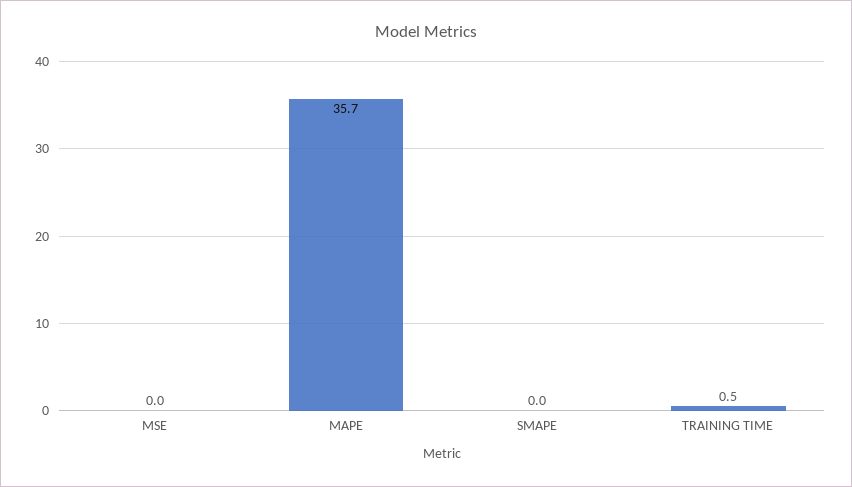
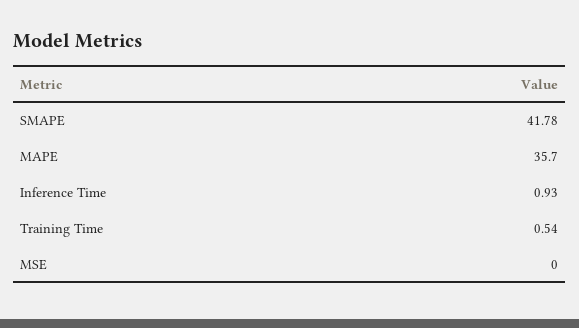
  {
    "MSE": 0,
    "MAPE": 35.7,
-   "SMAPE": 0,
+   "SMAPE": 41.78,
-   "TRAINING TIME": 0.54
+   "TRAINING TIME": 0.54,
+   "Inference Time": 0.93
  }

